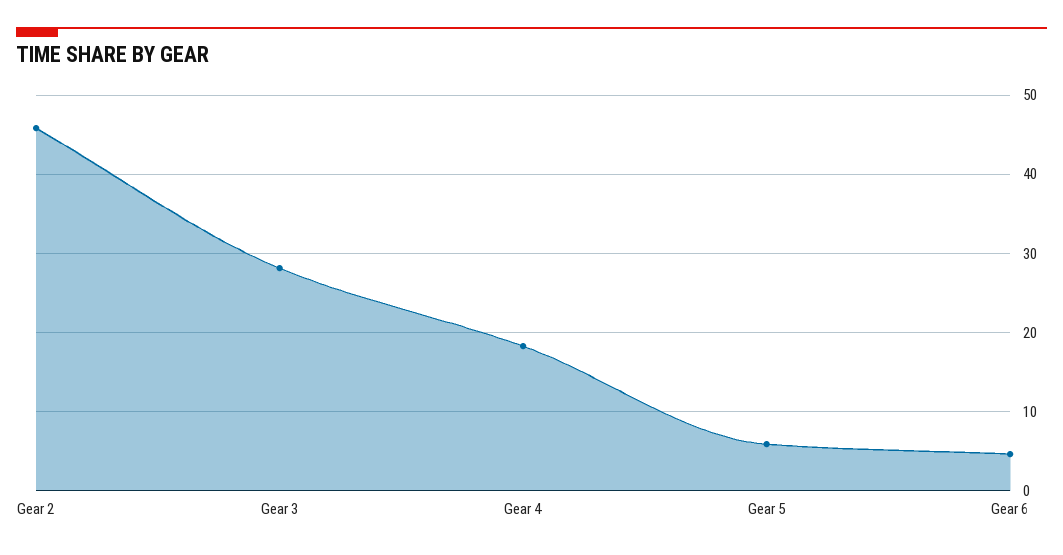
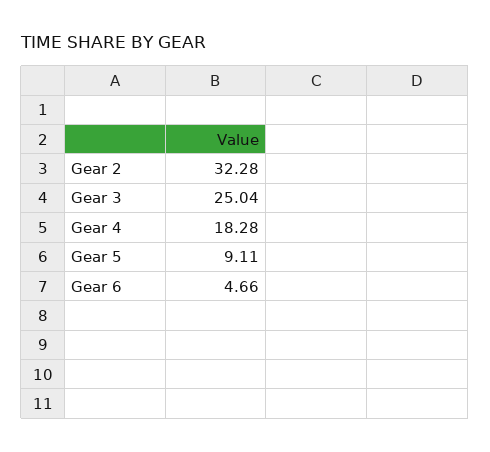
  {
-   "Gear 2": 46,
+   "Gear 2": 32.28,
-   "Gear 3": 28,
+   "Gear 3": 25.04,
    "Gear 4": 18.28,
-   "Gear 5": 6,
+   "Gear 5": 9.11,
    "Gear 6": 4.66
  }

